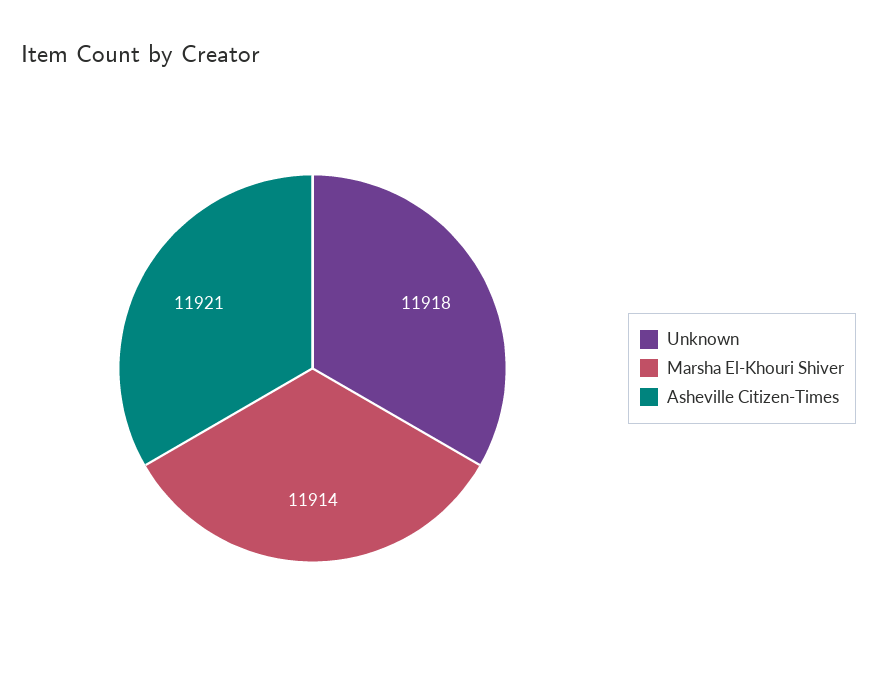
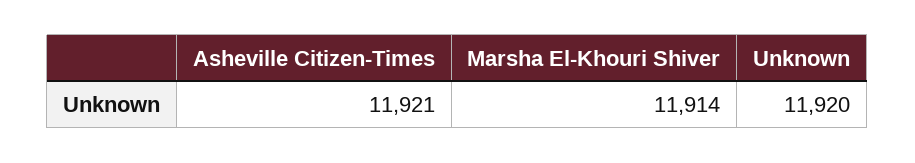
  {
-   "Unknown": 11918,
+   "Unknown": 11920,
    "Marsha El-Khouri Shiver": 11914,
    "Asheville Citizen-Times": 11921
  }

